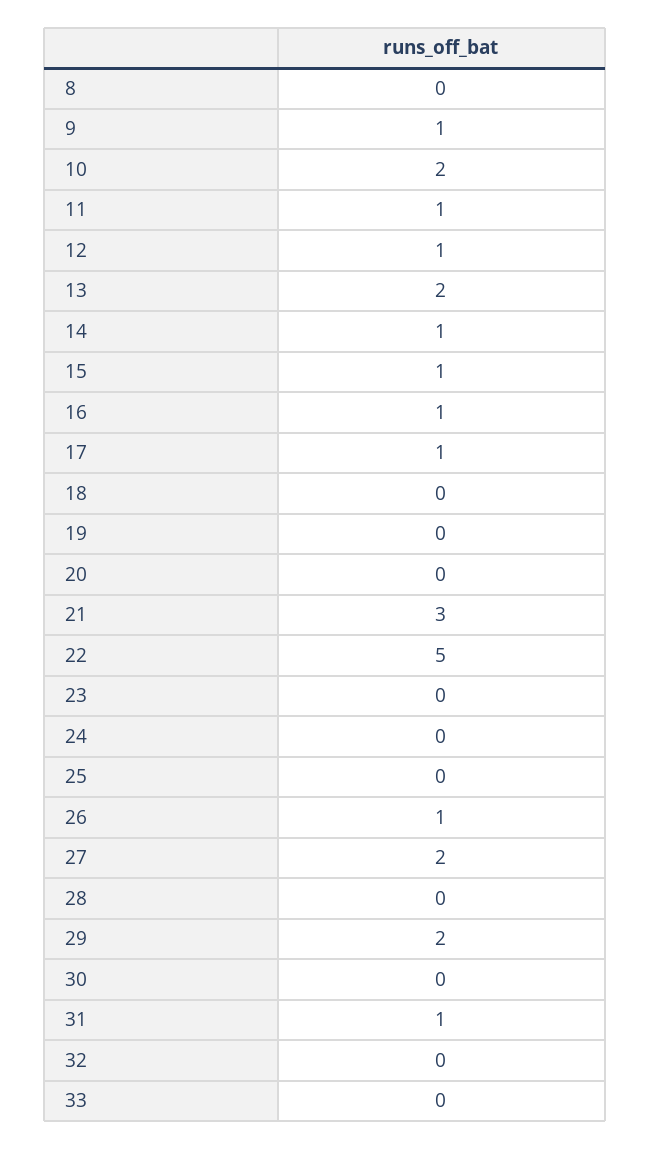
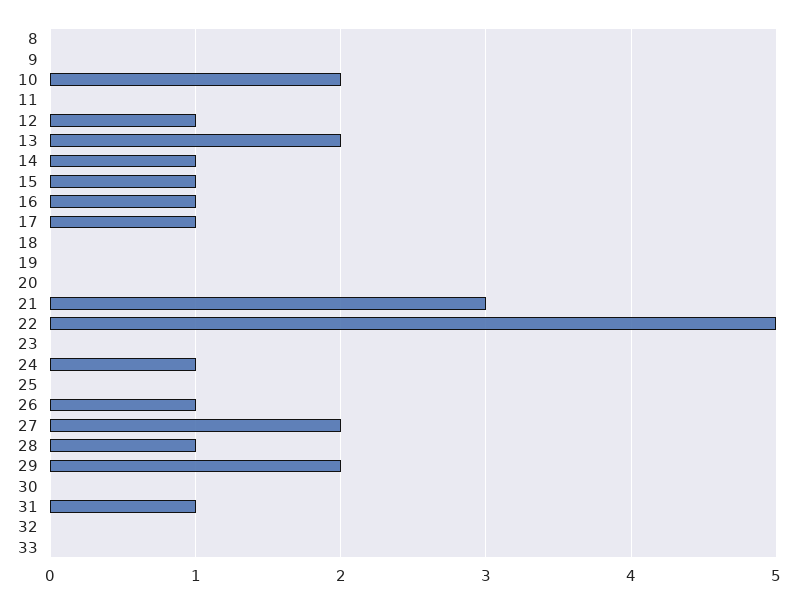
  {
    "8": 0,
-   "9": 1,
+   "9": 0,
    "10": 2,
-   "11": 1,
+   "11": 0,
    "12": 1,
    "13": 2,
    "14": 1,
    "15": 1,
    "16": 1,
    "17": 1,
    "18": 0,
    "19": 0,
    "20": 0,
    "21": 3,
    "22": 5,
    "23": 0,
-   "24": 0,
+   "24": 1,
    "25": 0,
    "26": 1,
    "27": 2,
-   "28": 0,
+   "28": 1,
    "29": 2,
    "30": 0,
    "31": 1,
    "32": 0,
    "33": 0
  }

